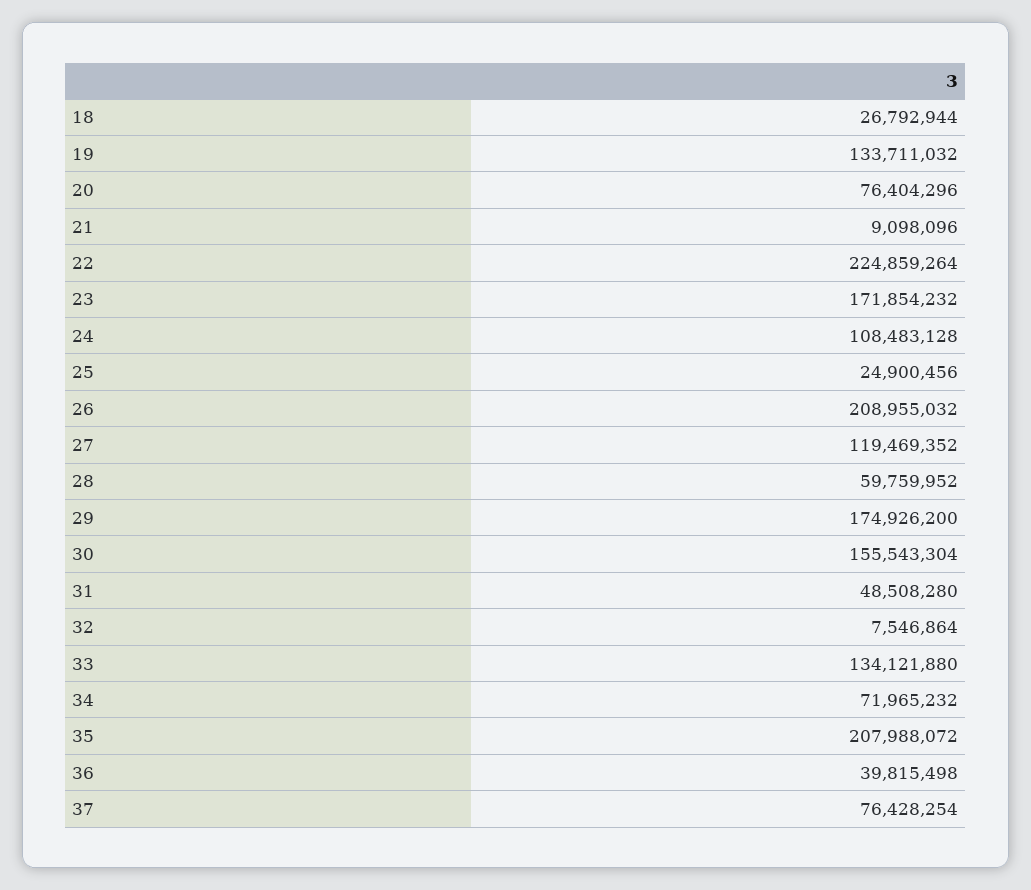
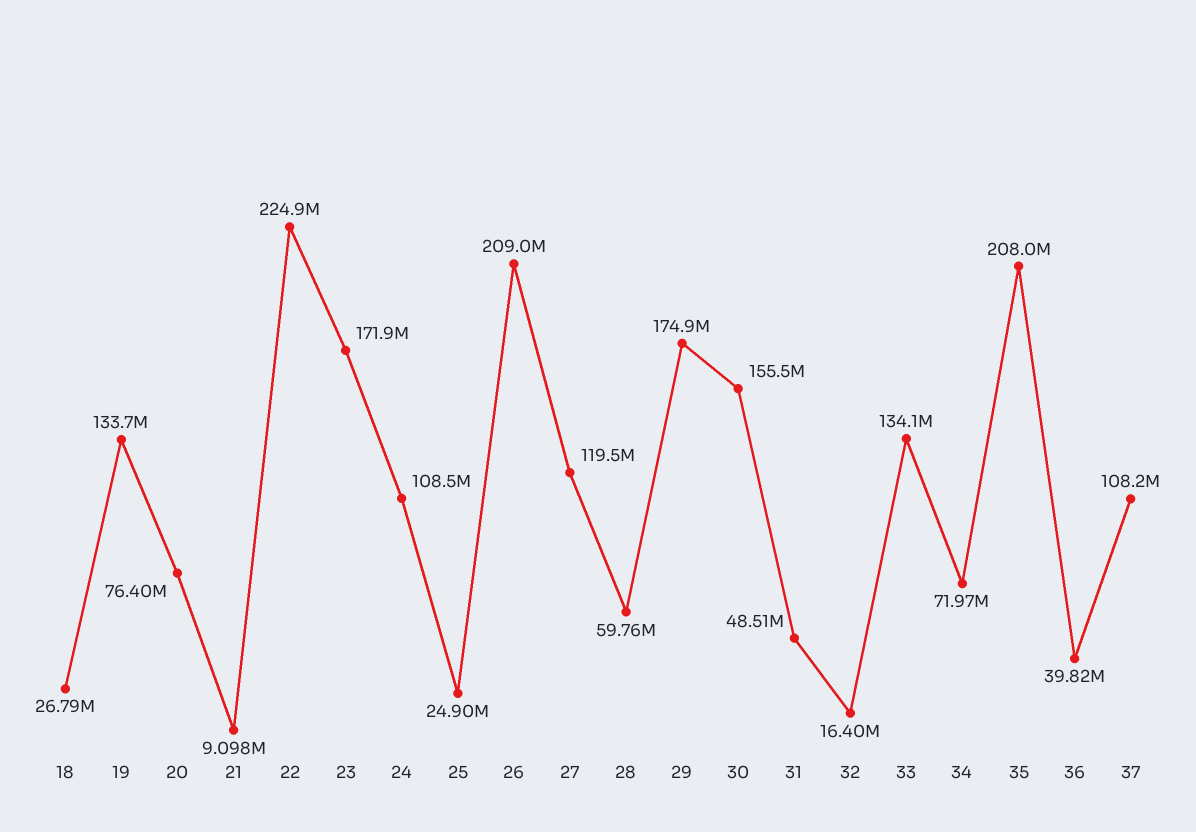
  {
    "18": 26792944,
    "19": 133711032,
    "20": 76404296,
    "21": 9098096,
    "22": 224859264,
    "23": 171854232,
    "24": 108483128,
    "25": 24900456,
    "26": 208955032,
    "27": 119469352,
    "28": 59759952,
    "29": 174926200,
    "30": 155543304,
    "31": 48508280,
-   "32": 7546864,
+   "32": 16400000,
    "33": 134121880,
    "34": 71965232,
    "35": 207988072,
    "36": 39815498,
-   "37": 76428254
+   "37": 108200000
  }

